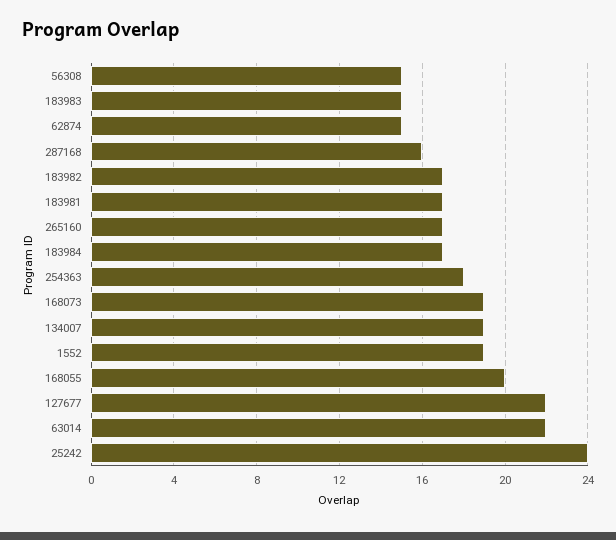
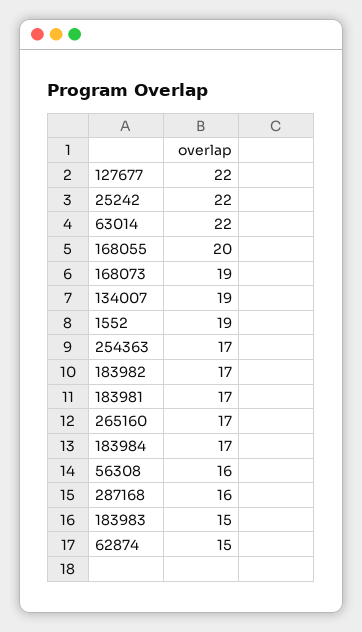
  {
-   "56308": 15,
+   "56308": 16,
    "183983": 15,
    "62874": 15,
    "287168": 16,
    "183982": 17,
    "183981": 17,
    "265160": 17,
    "183984": 17,
-   "254363": 18,
+   "254363": 17,
    "168073": 19,
    "134007": 19,
    "1552": 19,
    "168055": 20,
    "127677": 22,
    "63014": 22,
-   "25242": 24
+   "25242": 22
  }

